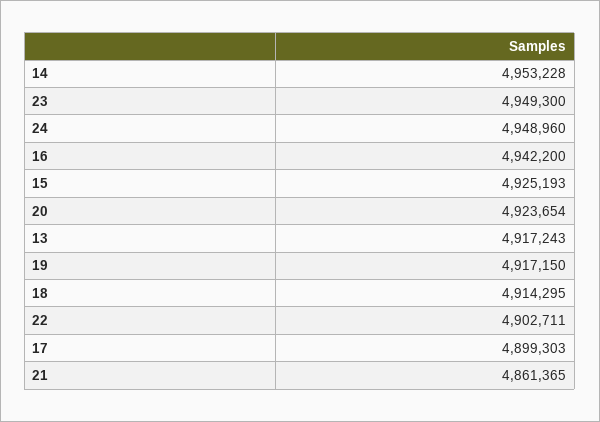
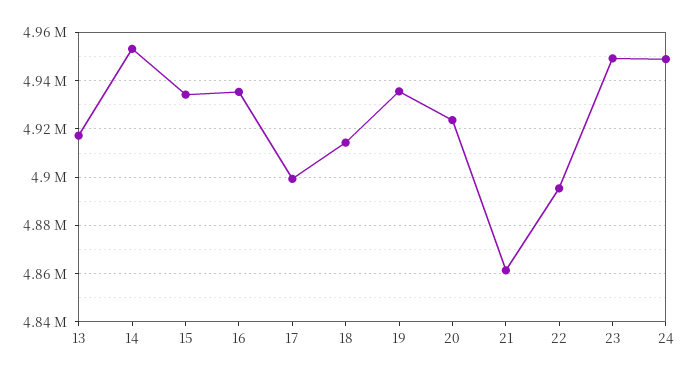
  {
    "14": 4953228,
    "23": 4949300,
    "24": 4948960,
-   "16": 4942200,
+   "16": 4935000,
-   "15": 4925193,
+   "15": 4935000,
    "20": 4923654,
    "13": 4917243,
-   "19": 4917150,
+   "19": 4935000,
    "18": 4914295,
-   "22": 4902711,
+   "22": 4895000,
    "17": 4899303,
    "21": 4861365
  }

